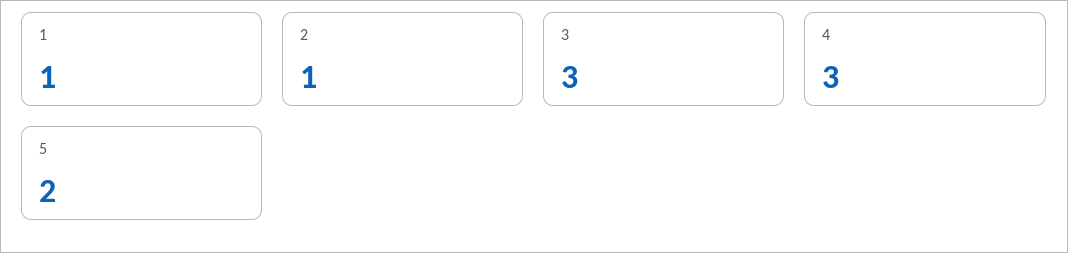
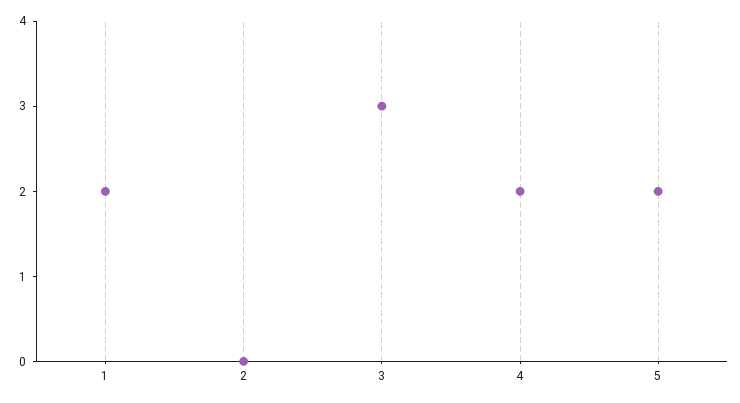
  {
-   "1": 1,
+   "1": 2,
-   "2": 1,
+   "2": 0,
    "3": 3,
-   "4": 3,
+   "4": 2,
    "5": 2
  }

